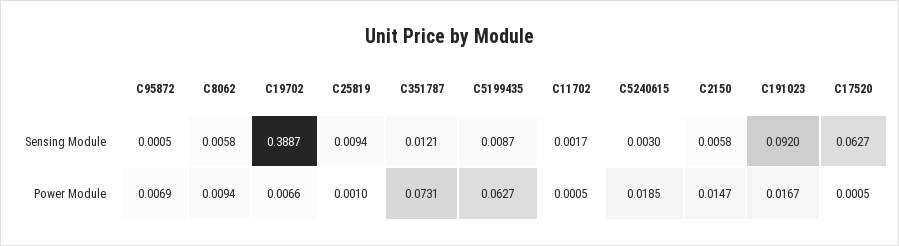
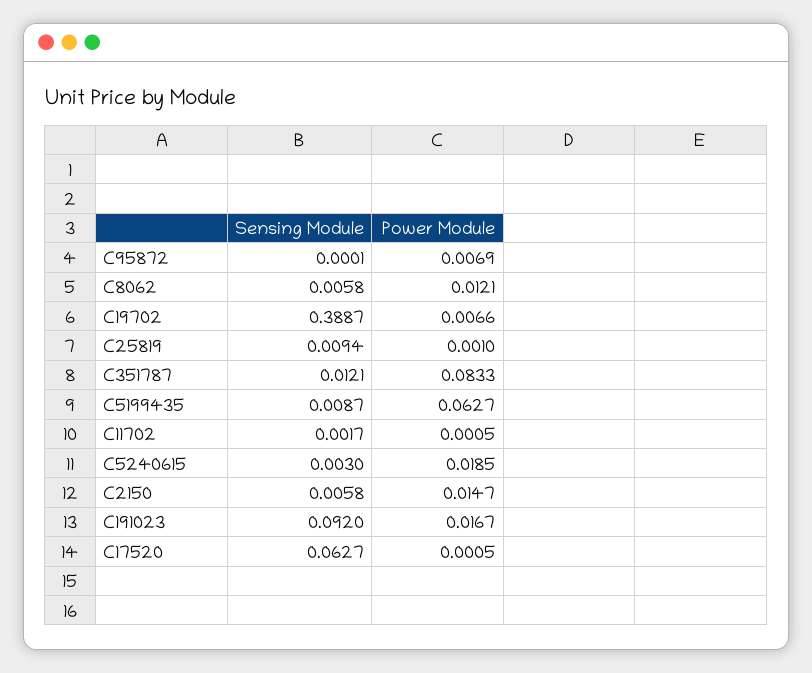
  {
    "C95872": {
-     "Sensing Module": 0.0005,
+     "Sensing Module": 0.0001,
      "Power Module": 0.0069
    },
    "C8062": {
      "Sensing Module": 0.0058,
-     "Power Module": 0.0094
+     "Power Module": 0.0121
    },
    "C19702": {
      "Sensing Module": 0.3887,
      "Power Module": 0.0066
    },
    "C25819": {
      "Sensing Module": 0.0094,
      "Power Module": 0.001
    },
    "C351787": {
      "Sensing Module": 0.0121,
-     "Power Module": 0.0731
+     "Power Module": 0.0833
    },
    "C5199435": {
      "Sensing Module": 0.0087,
      "Power Module": 0.0627
    },
    "C11702": {
      "Sensing Module": 0.0017,
      "Power Module": 0.0005
    },
    "C5240615": {
      "Sensing Module": 0.003,
      "Power Module": 0.0185
    },
    "C2150": {
      "Sensing Module": 0.0058,
      "Power Module": 0.0147
    },
    "C191023": {
      "Sensing Module": 0.092,
      "Power Module": 0.0167
    },
    "C17520": {
      "Sensing Module": 0.0627,
      "Power Module": 0.0005
    }
  }

